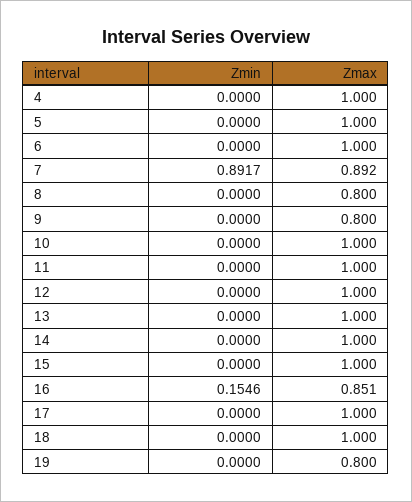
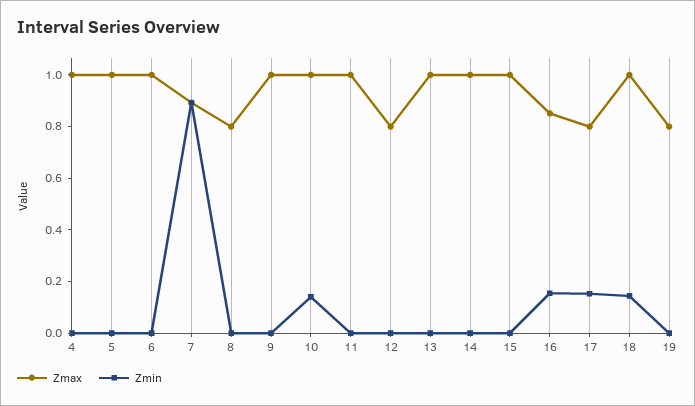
  {
    "Zmin": {
      "4": 0,
      "5": 0,
      "6": 0,
      "7": 0.8917,
      "8": 0,
      "9": 0,
-     "10": 0,
+     "10": 0.15,
      "11": 0,
      "12": 0,
      "13": 0,
      "14": 0,
      "15": 0,
      "16": 0.1546,
-     "17": 0,
+     "17": 0.15,
-     "18": 0,
+     "18": 0.15,
      "19": 0
    },
    "Zmax": {
      "4": 1,
      "5": 1,
      "6": 1,
      "7": 0.892,
      "8": 0.8,
-     "9": 0.8,
+     "9": 1,
      "10": 1,
      "11": 1,
-     "12": 1,
+     "12": 0.8,
      "13": 1,
      "14": 1,
      "15": 1,
      "16": 0.851,
-     "17": 1,
+     "17": 0.8,
      "18": 1,
      "19": 0.8
    }
  }

